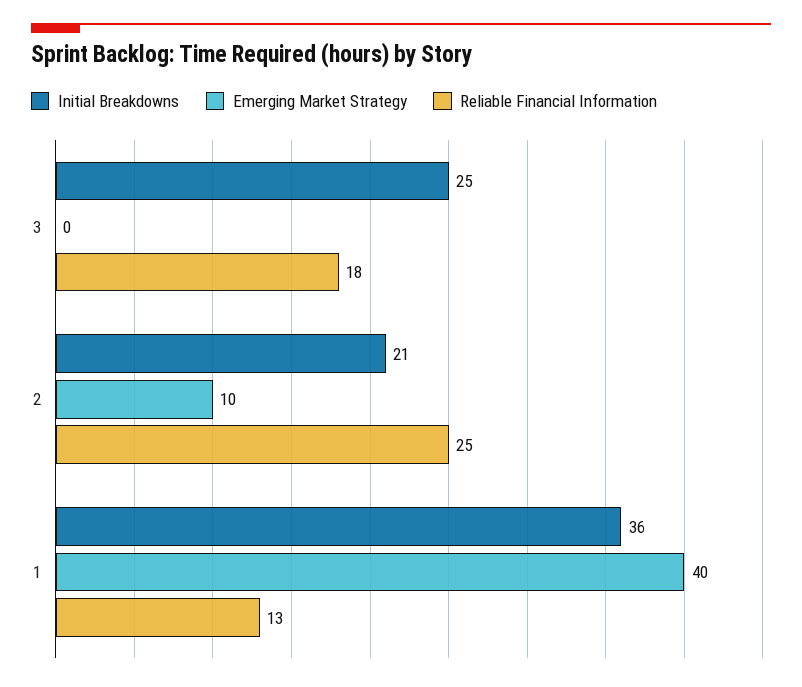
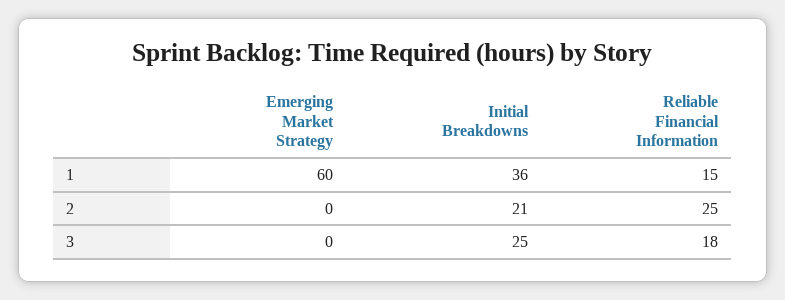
  {
    "Initial Breakdowns": {
      "3": 25,
      "2": 21,
      "1": 36
    },
    "Emerging Market Strategy": {
      "3": 0,
-     "2": 10,
+     "2": 0,
-     "1": 40
+     "1": 60
    },
    "Reliable Financial Information": {
      "3": 18,
      "2": 25,
-     "1": 13
+     "1": 15
    }
  }

